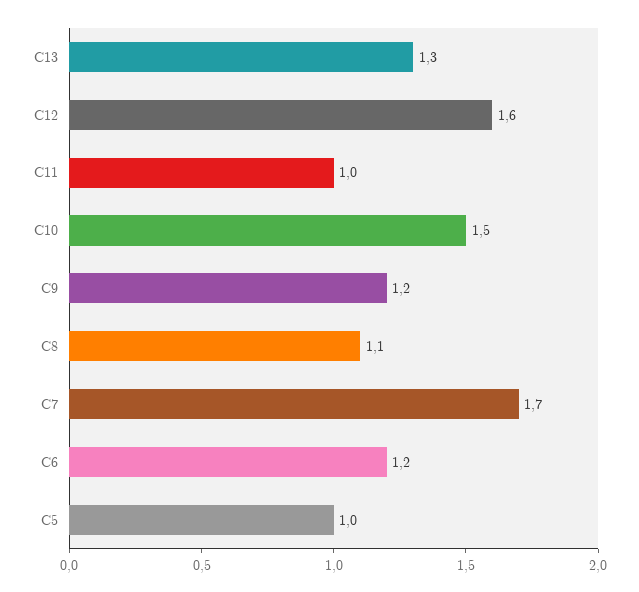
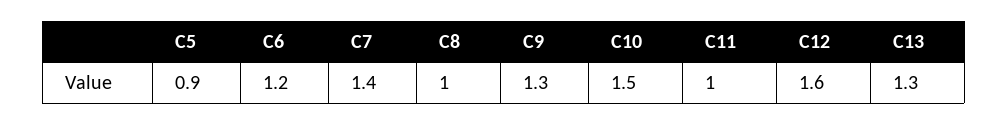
  {
    "C13": 1.3,
    "C12": 1.6,
    "C11": 1,
    "C10": 1.5,
-   "C9": 1.2,
+   "C9": 1.3,
-   "C8": 1.1,
+   "C8": 1,
-   "C7": 1.7,
+   "C7": 1.4,
    "C6": 1.2,
-   "C5": 1
+   "C5": 0.9
  }

